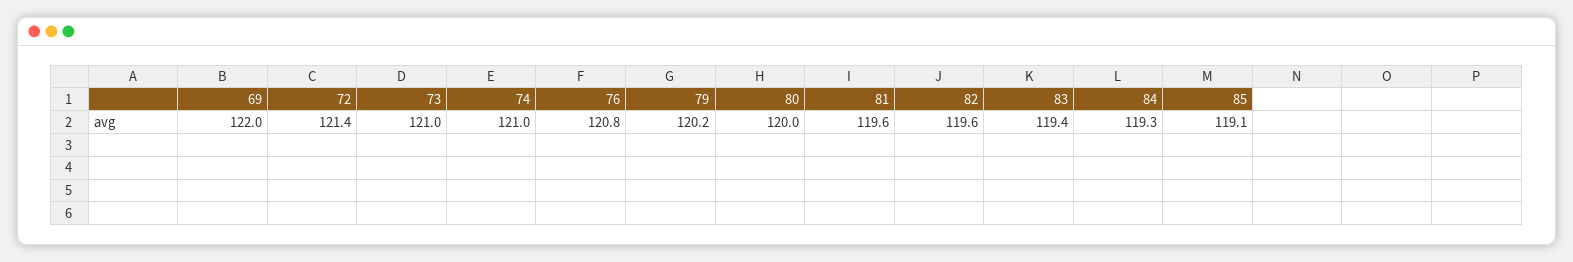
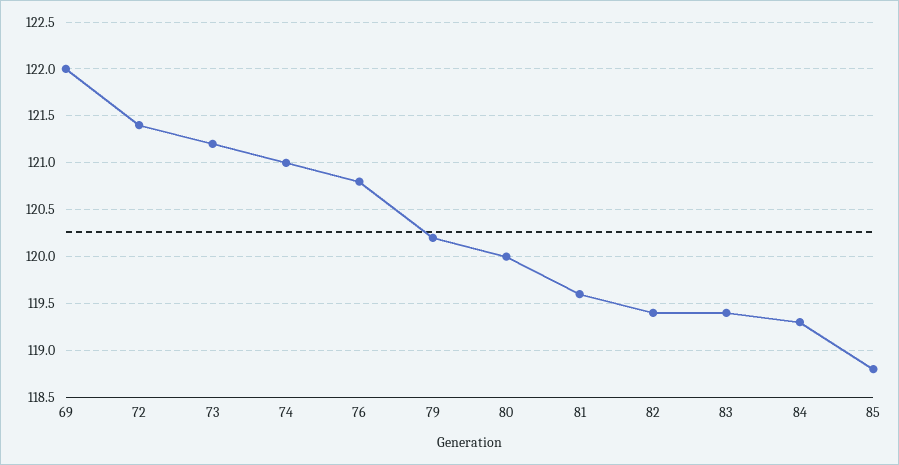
  {
    "69": 122,
    "72": 121.4,
-   "73": 121,
+   "73": 121.2,
    "74": 121,
    "76": 120.8,
    "79": 120.2,
    "80": 120,
    "81": 119.6,
-   "82": 119.6,
+   "82": 119.4,
    "83": 119.4,
    "84": 119.3,
-   "85": 119.1
+   "85": 118.8
  }

